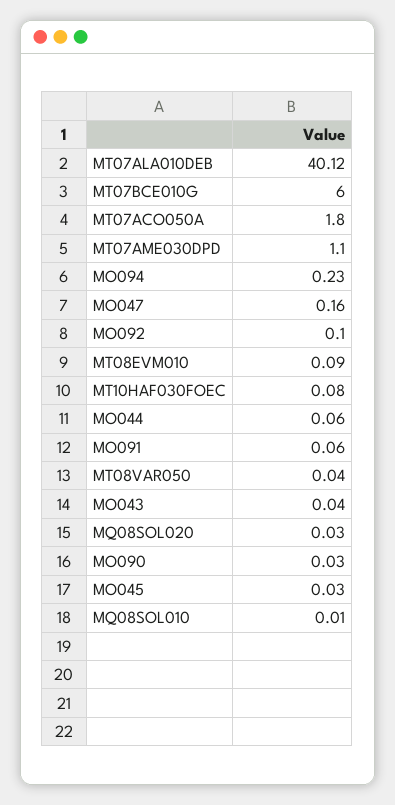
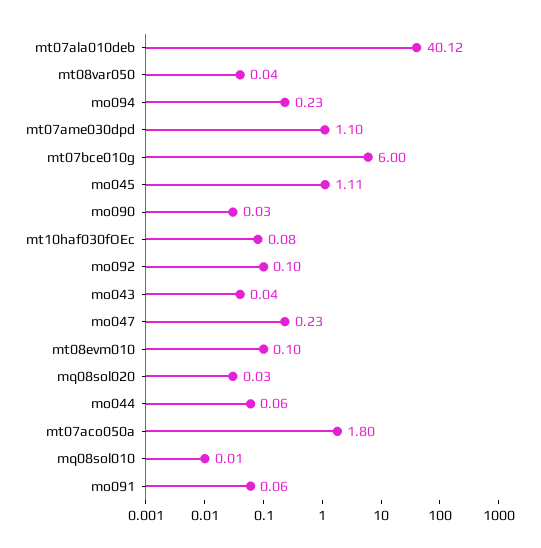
  {
    "MT07ALA010DEB": 40.12,
    "MT07BCE010G": 6,
    "MT07ACO050A": 1.8,
    "MT07AME030DPD": 1.1,
    "MO094": 0.23,
-   "MO047": 0.16,
+   "MO047": 0.23,
    "MO092": 0.1,
-   "MT08EVM010": 0.09,
+   "MT08EVM010": 0.1,
    "MT10HAF030FOEC": 0.08,
    "MO044": 0.06,
    "MO091": 0.06,
    "MT08VAR050": 0.04,
    "MO043": 0.04,
    "MQ08SOL020": 0.03,
    "MO090": 0.03,
-   "MO045": 0.03,
+   "MO045": 1.11,
    "MQ08SOL010": 0.01
  }

